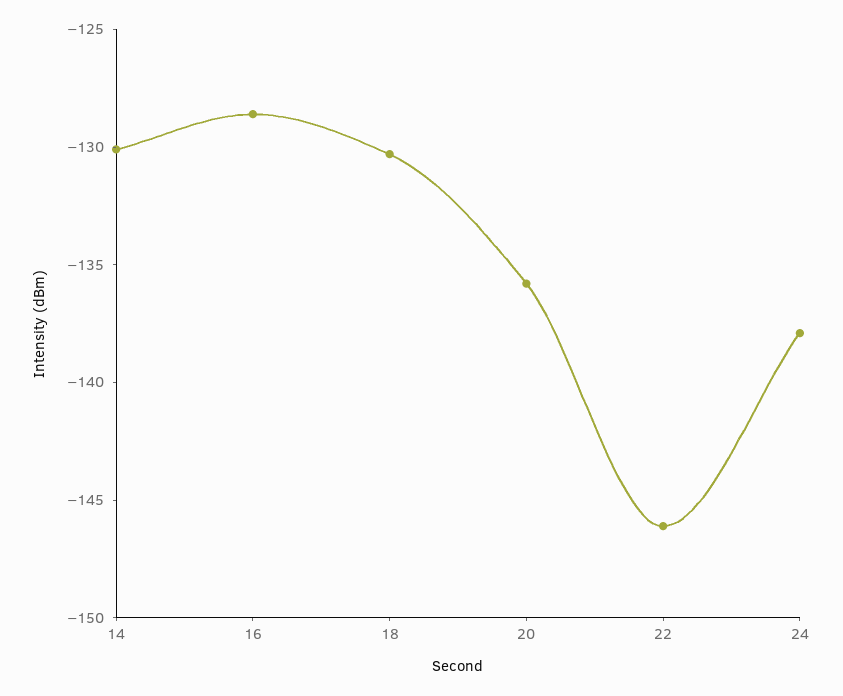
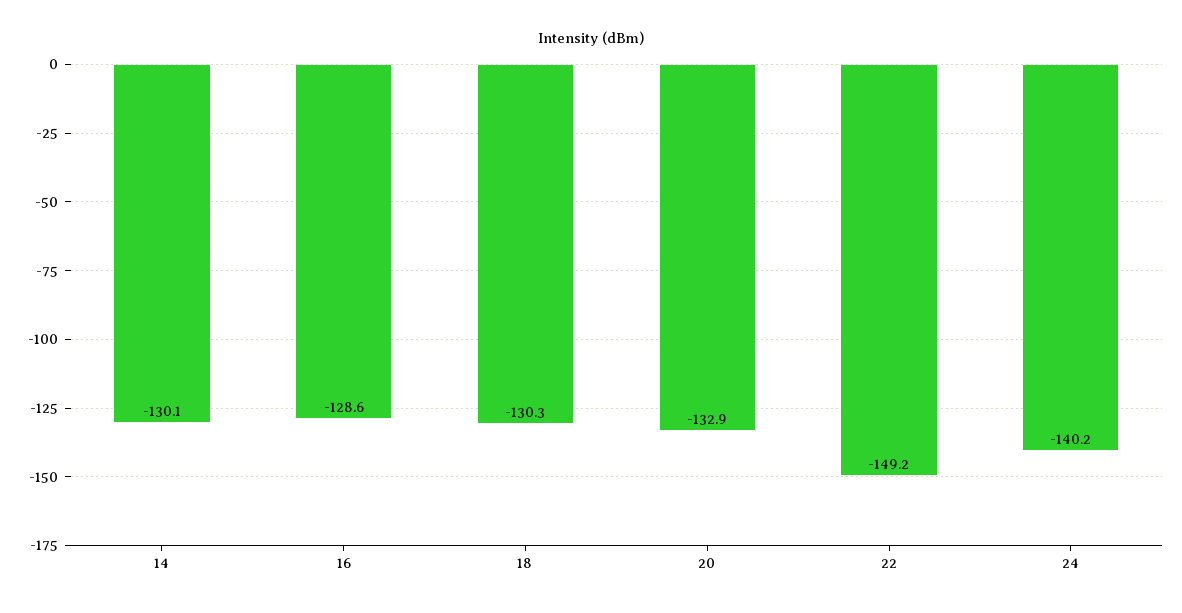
  {
    "14": -130.1,
    "16": -128.6,
    "18": -130.3,
-   "20": -136,
+   "20": -132.9,
-   "22": -146,
+   "22": -149.2,
-   "24": -138
+   "24": -140.2
  }

